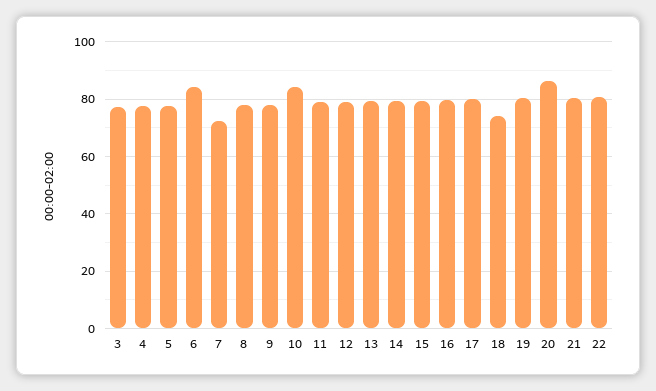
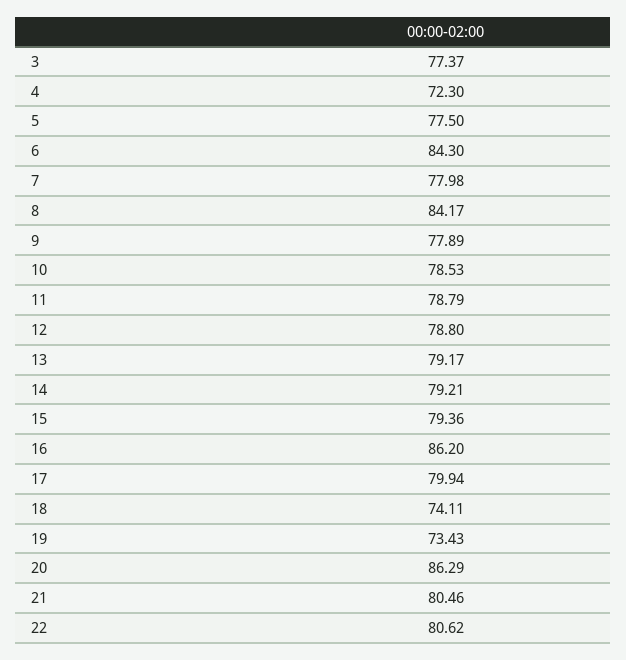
  {
    "3": 77.37,
-   "4": 77.5,
+   "4": 72.3,
    "5": 77.5,
    "6": 84.3,
-   "7": 72.5,
+   "7": 77.98,
-   "8": 77.5,
+   "8": 84.17,
    "9": 77.89,
-   "10": 85,
+   "10": 78.53,
    "11": 78.79,
    "12": 78.8,
    "13": 79.17,
    "14": 79.21,
    "15": 79.36,
-   "16": 80,
+   "16": 86.2,
    "17": 79.94,
    "18": 74.11,
-   "19": 80,
+   "19": 73.43,
    "20": 86.29,
    "21": 80.46,
    "22": 80.62
  }

